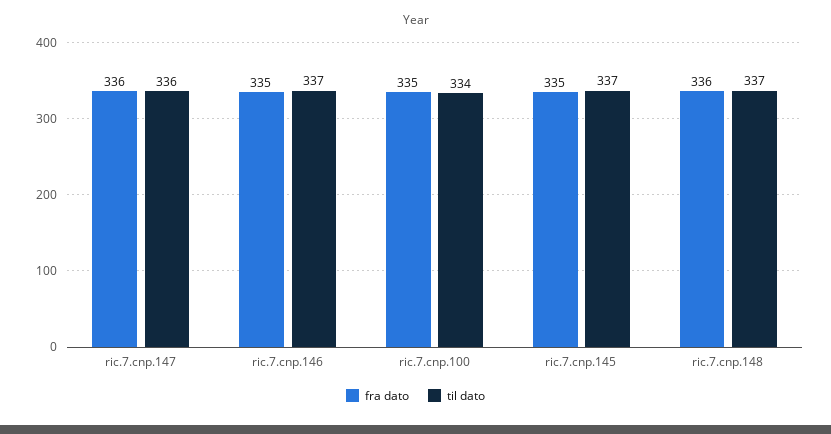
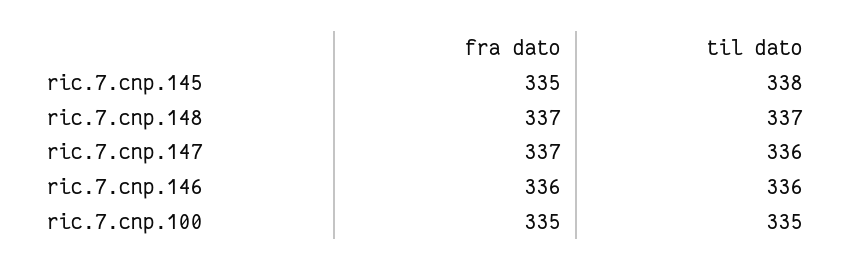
  {
    "fra dato": {
-     "ric.7.cnp.147": 336,
+     "ric.7.cnp.147": 337,
-     "ric.7.cnp.146": 335,
+     "ric.7.cnp.146": 336,
      "ric.7.cnp.100": 335,
      "ric.7.cnp.145": 335,
-     "ric.7.cnp.148": 336
+     "ric.7.cnp.148": 337
    },
    "til dato": {
      "ric.7.cnp.147": 336,
-     "ric.7.cnp.146": 337,
+     "ric.7.cnp.146": 336,
-     "ric.7.cnp.100": 334,
+     "ric.7.cnp.100": 335,
-     "ric.7.cnp.145": 337,
+     "ric.7.cnp.145": 338,
      "ric.7.cnp.148": 337
    }
  }

